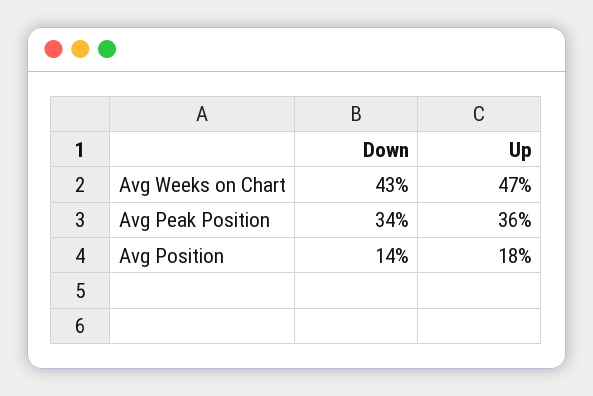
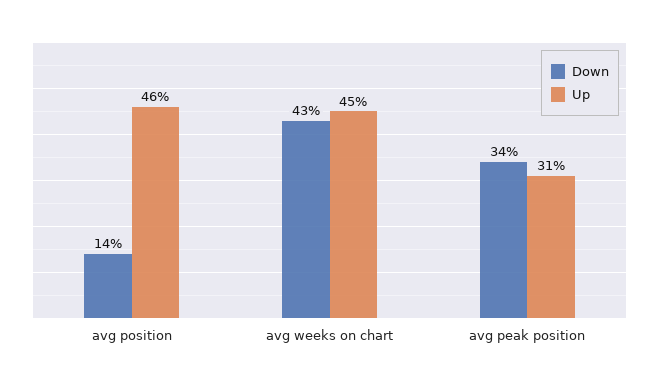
  {
    "Down": {
      "Avg Weeks on Chart": 43,
      "Avg Peak Position": 34,
      "Avg Position": 14
    },
    "Up": {
-     "Avg Weeks on Chart": 47,
+     "Avg Weeks on Chart": 45,
-     "Avg Peak Position": 36,
+     "Avg Peak Position": 31,
-     "Avg Position": 18
+     "Avg Position": 46
    }
  }

